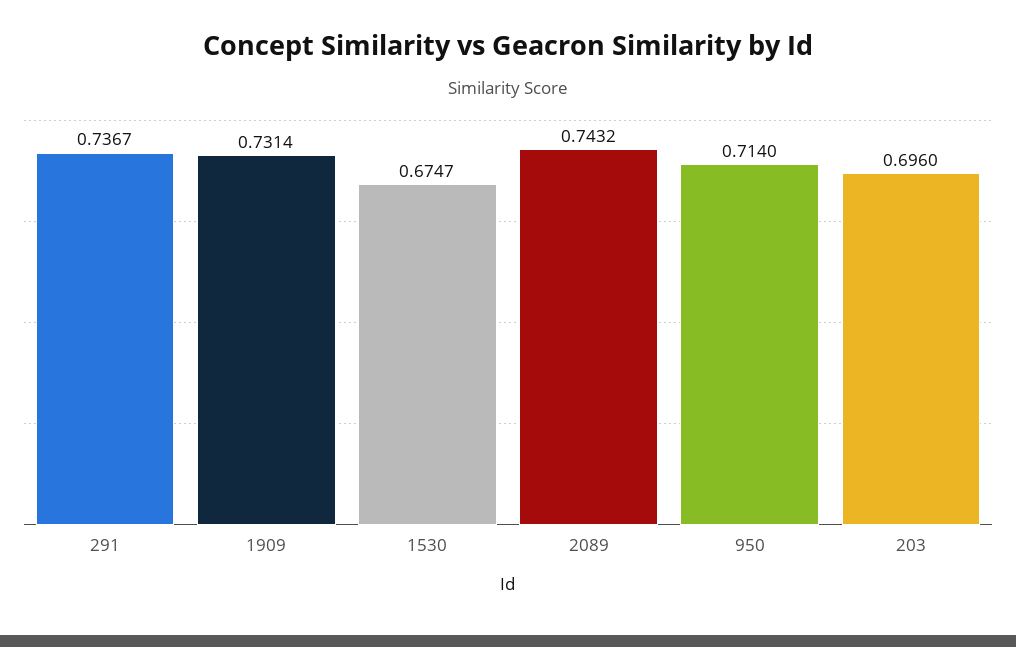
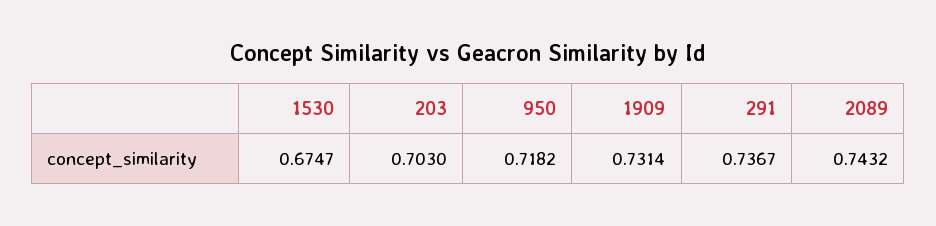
  {
    "291": 0.7367,
    "1909": 0.7314,
    "1530": 0.6747,
    "2089": 0.7432,
-   "950": 0.714,
+   "950": 0.7182,
-   "203": 0.696
+   "203": 0.703
  }

